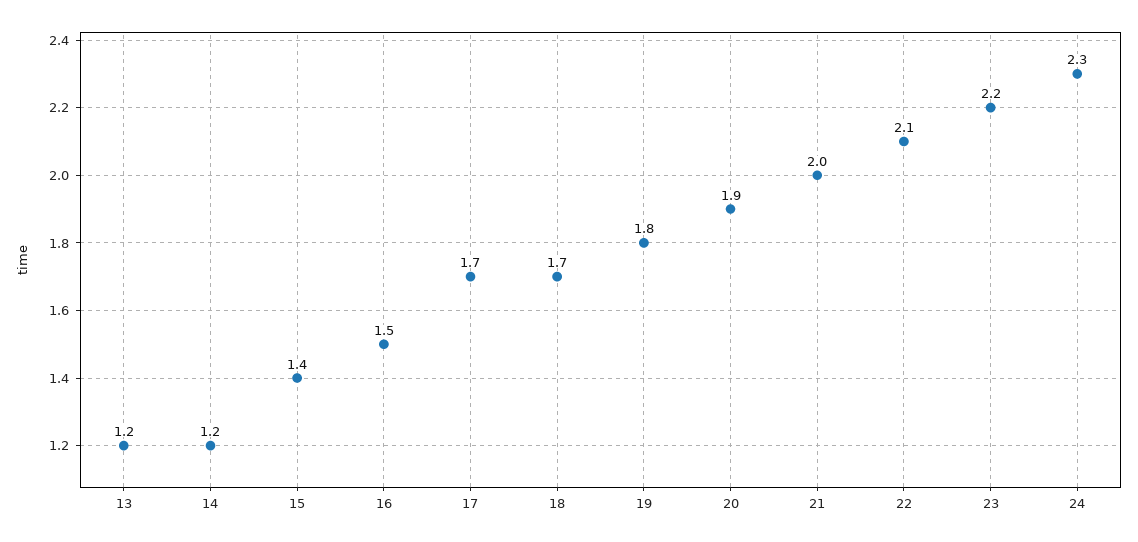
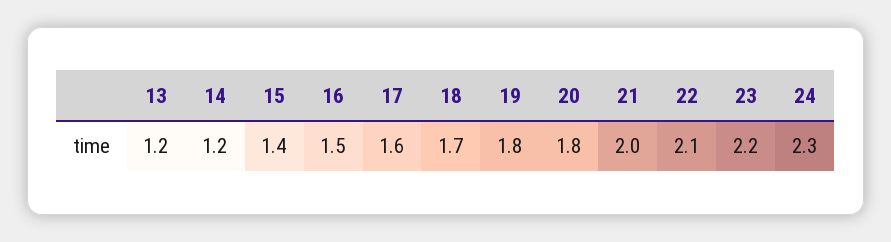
  {
    "13": 1.2,
    "14": 1.2,
    "15": 1.4,
    "16": 1.5,
-   "17": 1.7,
+   "17": 1.6,
    "18": 1.7,
    "19": 1.8,
-   "20": 1.9,
+   "20": 1.8,
    "21": 2,
    "22": 2.1,
    "23": 2.2,
    "24": 2.3
  }

